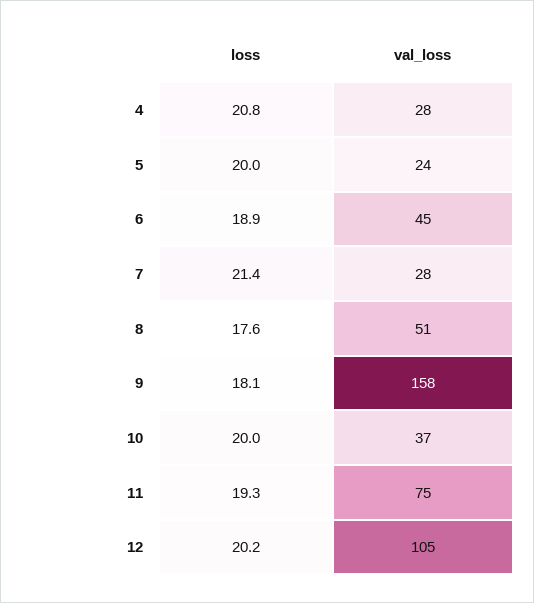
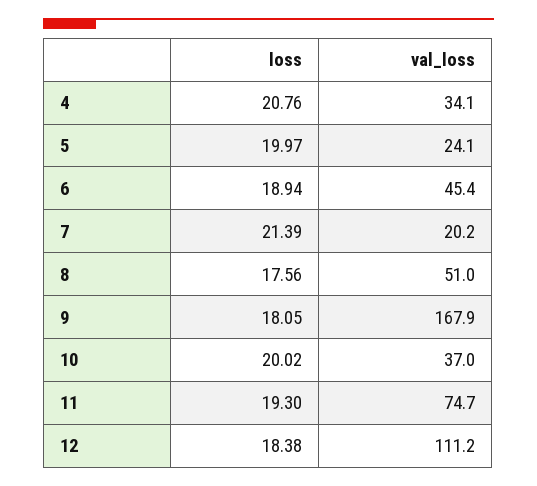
  {
    "loss": {
      "4": 20.76,
      "5": 19.97,
      "6": 18.94,
      "7": 21.39,
      "8": 17.56,
      "9": 18.05,
      "10": 20.02,
      "11": 19.3,
-     "12": 20.2
+     "12": 18.38
    },
    "val_loss": {
-     "4": 28,
+     "4": 34.1,
      "5": 24.1,
      "6": 45.4,
-     "7": 28,
+     "7": 20.2,
      "8": 51,
-     "9": 158,
+     "9": 167.9,
      "10": 37,
      "11": 74.7,
-     "12": 105
+     "12": 111.2
    }
  }

